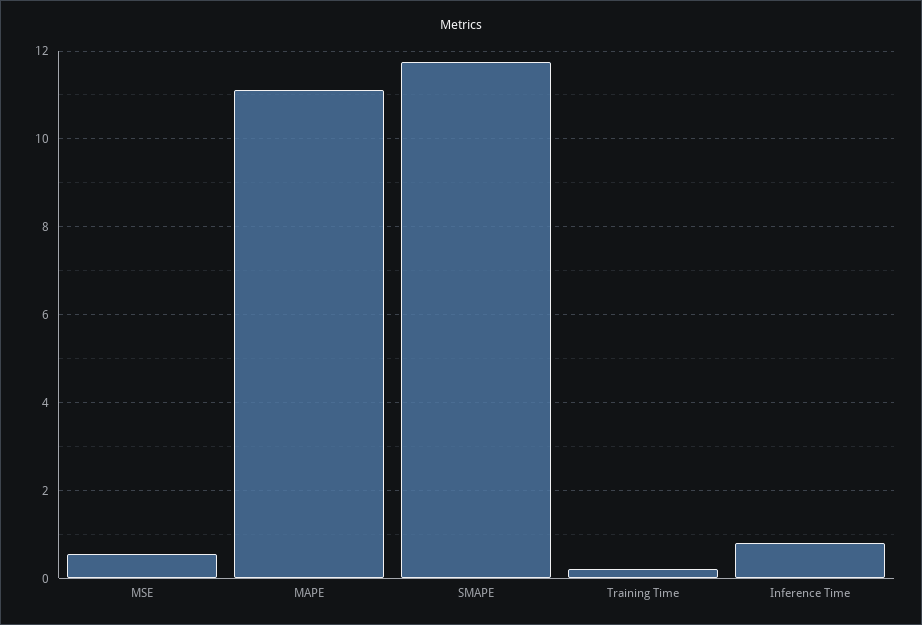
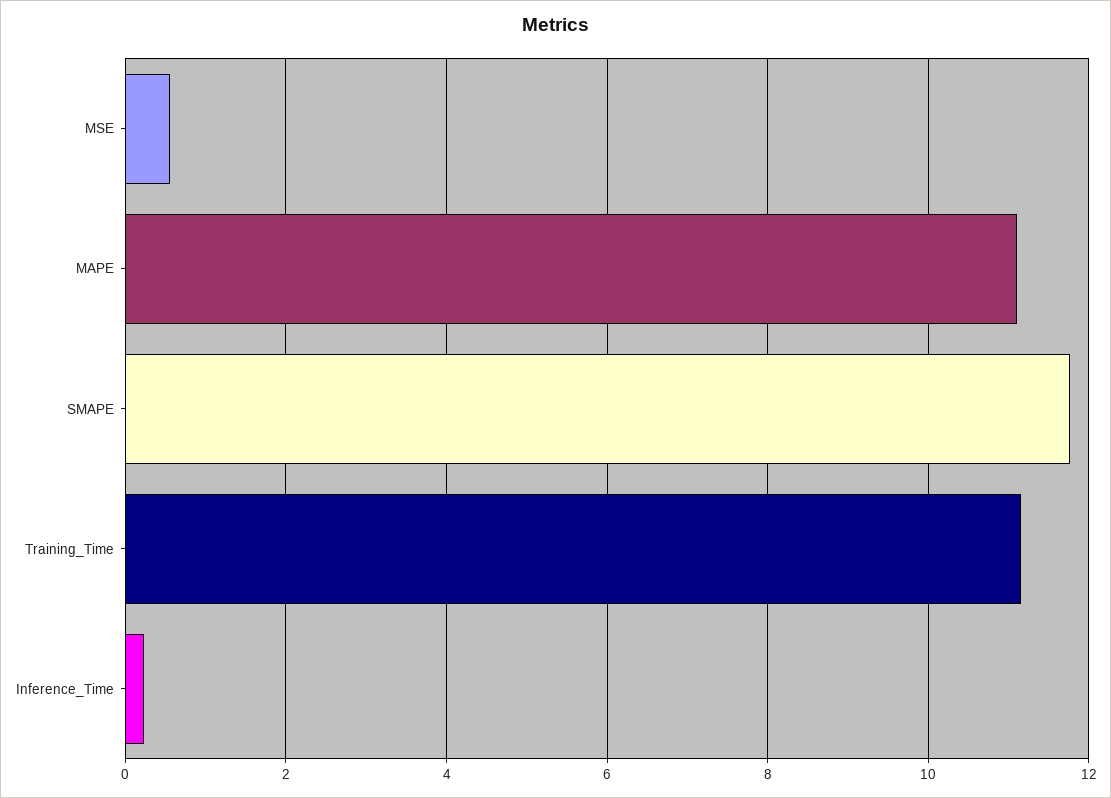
  {
    "MSE": 0.6,
    "MAPE": 11.2,
    "SMAPE": 11.8,
-   "Training Time": 0.2,
+   "Training Time": 11.2,
-   "Inference Time": 0.8
+   "Inference Time": 0.2
  }

